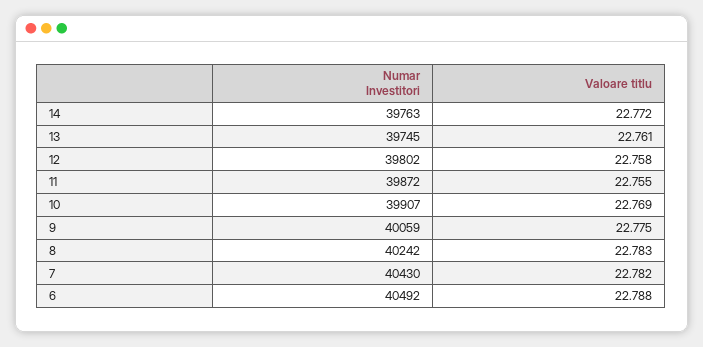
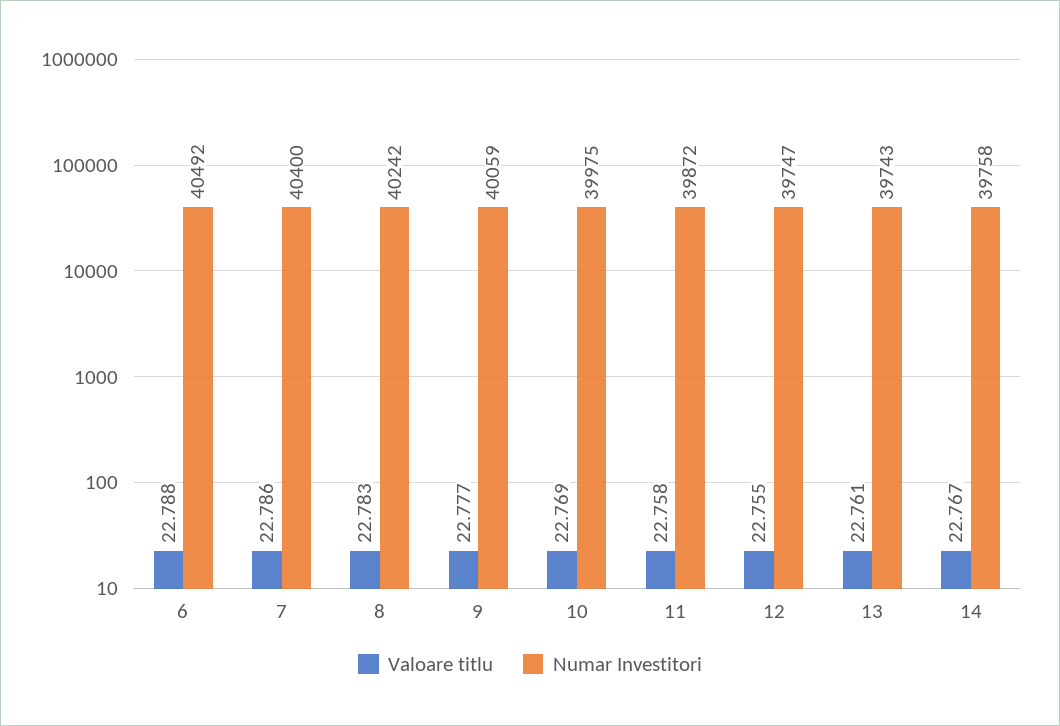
  {
    "Numar Investitori": {
-     "14": 39763,
+     "14": 39758,
-     "13": 39745,
+     "13": 39743,
-     "12": 39802,
+     "12": 39747,
      "11": 39872,
-     "10": 39907,
+     "10": 39975,
      "9": 40059,
      "8": 40242,
-     "7": 40430,
+     "7": 40400,
      "6": 40492
    },
    "Valoare titlu": {
-     "14": 22.772,
+     "14": 22.767,
      "13": 22.761,
-     "12": 22.758,
+     "12": 22.755,
-     "11": 22.755,
+     "11": 22.758,
      "10": 22.769,
-     "9": 22.775,
+     "9": 22.777,
      "8": 22.783,
-     "7": 22.782,
+     "7": 22.786,
      "6": 22.788
    }
  }

